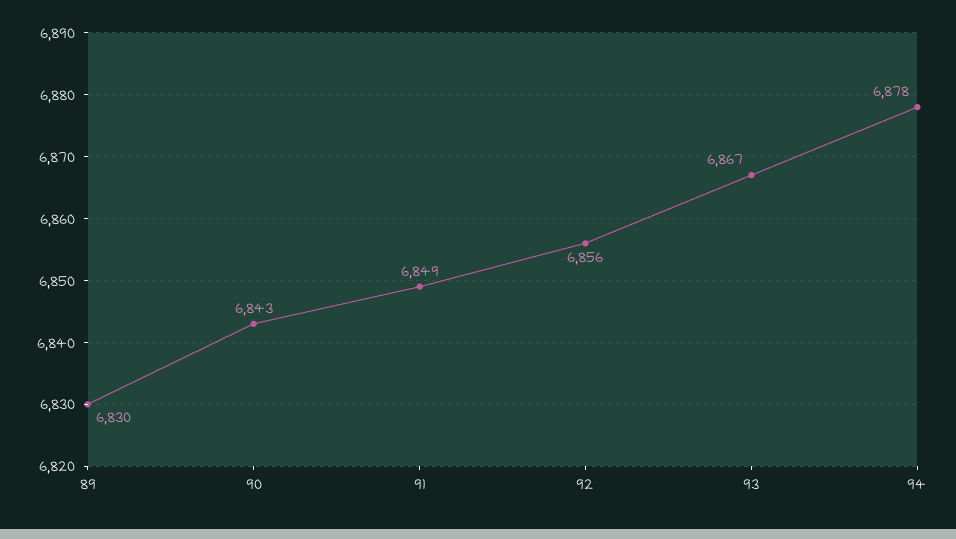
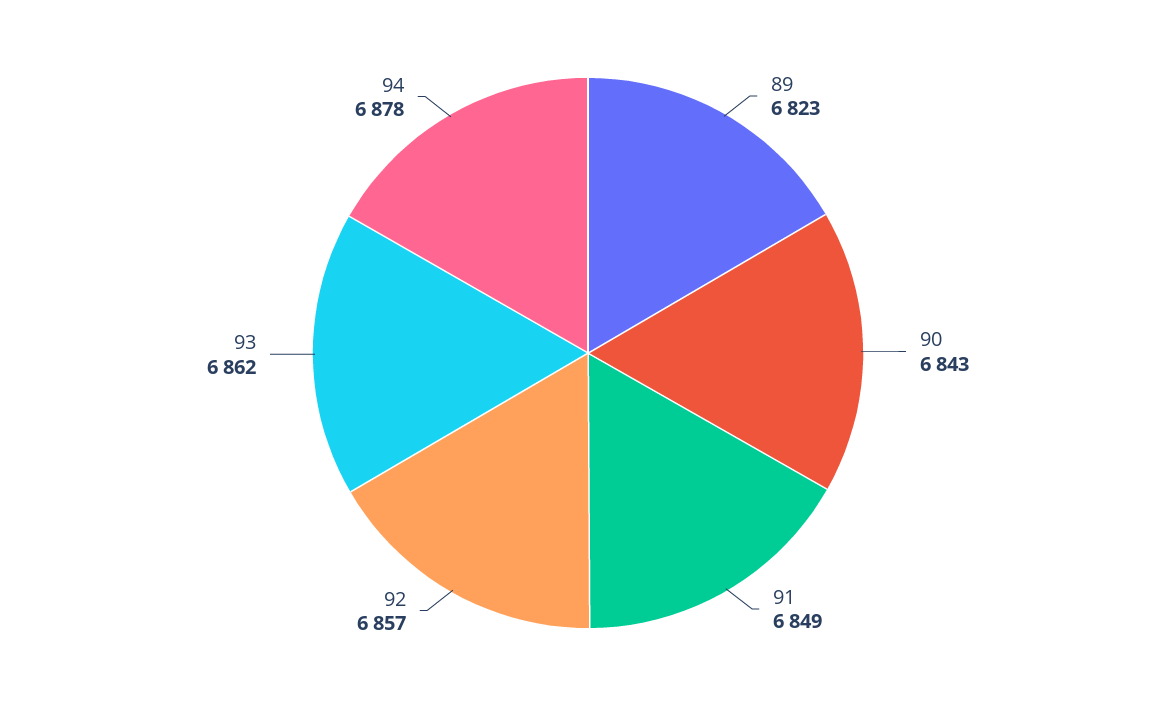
  {
-   "89": 6830,
+   "89": 6823,
    "90": 6843,
    "91": 6849,
-   "92": 6856,
+   "92": 6857,
-   "93": 6867,
+   "93": 6862,
    "94": 6878
  }

